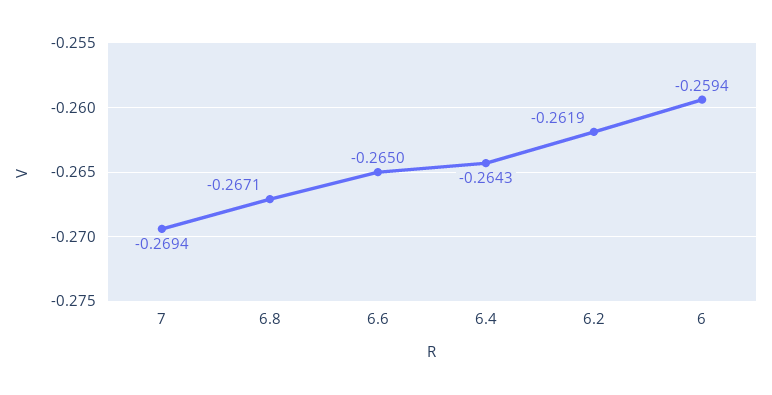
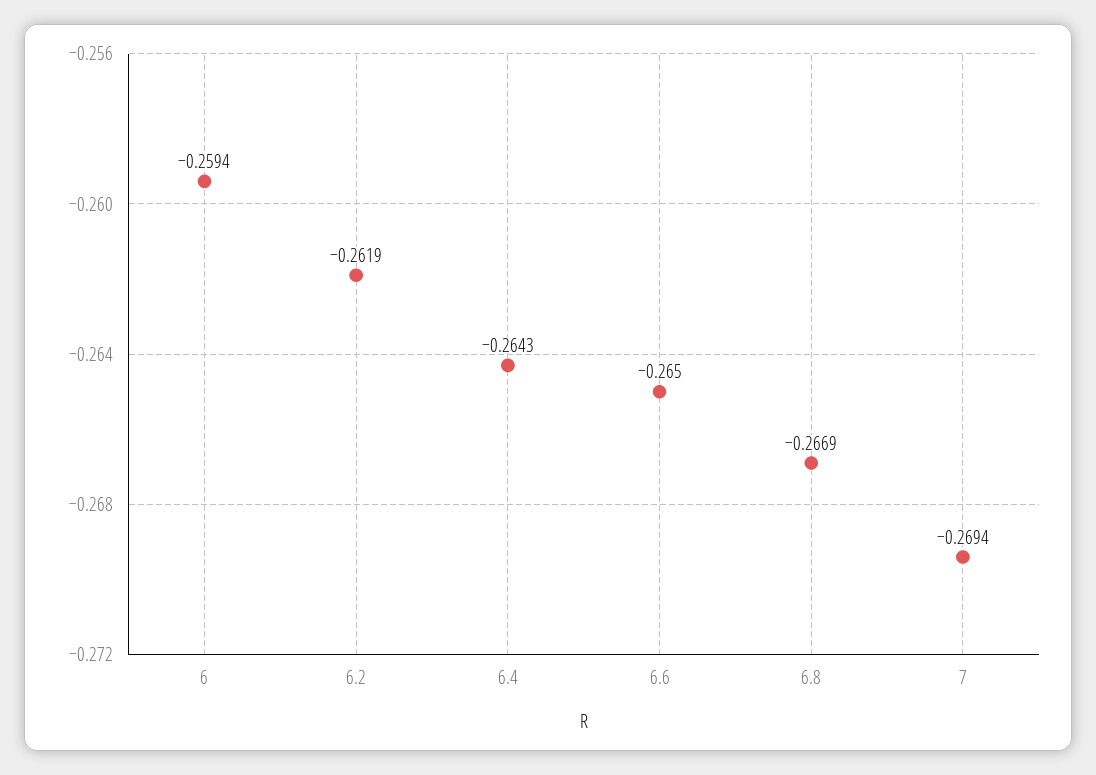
  {
    "7": -0.2694,
-   "6.8": -0.2671,
+   "6.8": -0.2669,
    "6.6": -0.265,
    "6.4": -0.2643,
    "6.2": -0.2619,
    "6": -0.2594
  }

